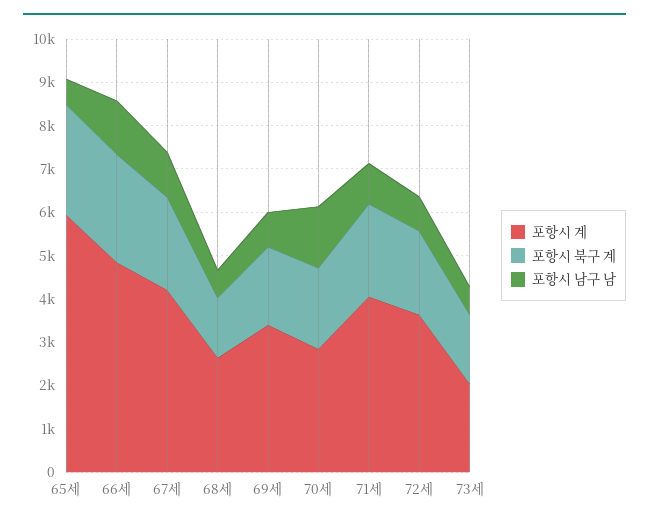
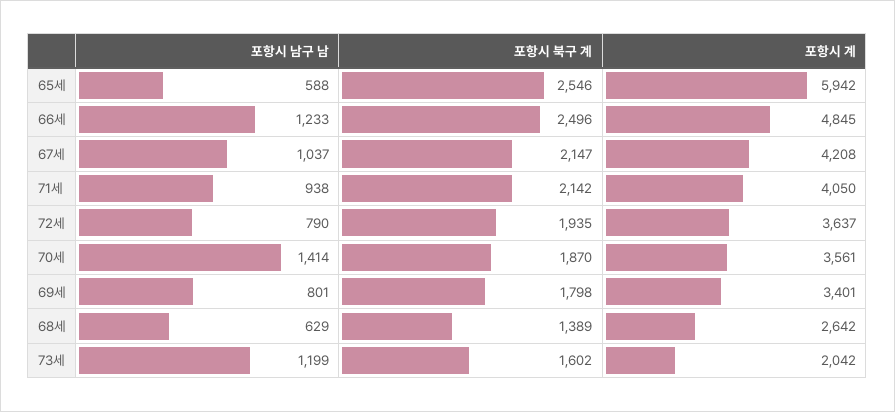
  {
    "포항시 계": {
      "65세": 5942,
      "66세": 4845,
      "67세": 4208,
      "68세": 2642,
      "69세": 3401,
-     "70세": 2800,
+     "70세": 3561,
      "71세": 4050,
      "72세": 3637,
      "73세": 2042
    },
    "포항시 북구 계": {
      "65세": 2546,
      "66세": 2496,
      "67세": 2147,
      "68세": 1389,
      "69세": 1798,
      "70세": 1870,
      "71세": 2142,
      "72세": 1935,
      "73세": 1602
    },
    "포항시 남구 남": {
      "65세": 588,
      "66세": 1233,
      "67세": 1037,
      "68세": 629,
      "69세": 801,
      "70세": 1414,
      "71세": 938,
      "72세": 790,
-     "73세": 600
+     "73세": 1199
    }
  }

